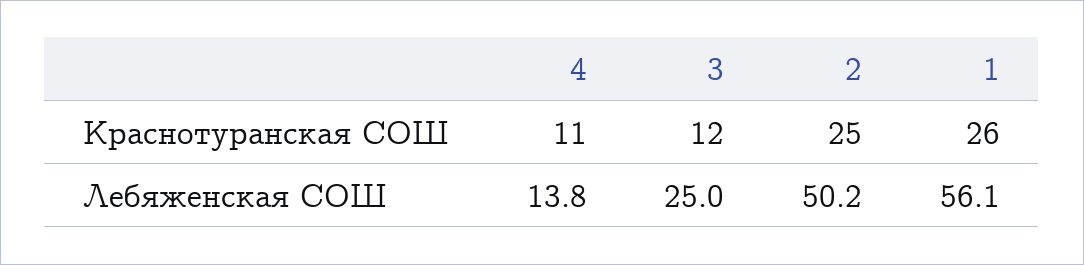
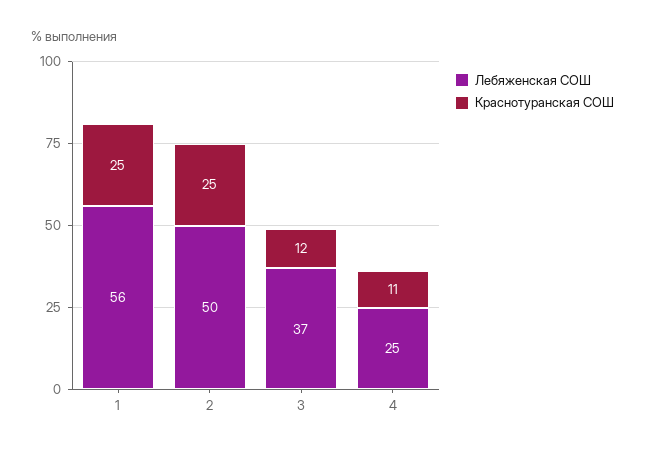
  {
    "Краснотуранская СОШ": {
      "4": 11,
      "3": 12,
      "2": 25,
-     "1": 26
+     "1": 25
    },
    "Лебяженская СОШ": {
-     "4": 13.8,
+     "4": 25,
-     "3": 25,
+     "3": 37,
      "2": 50.2,
      "1": 56.1
    }
  }

